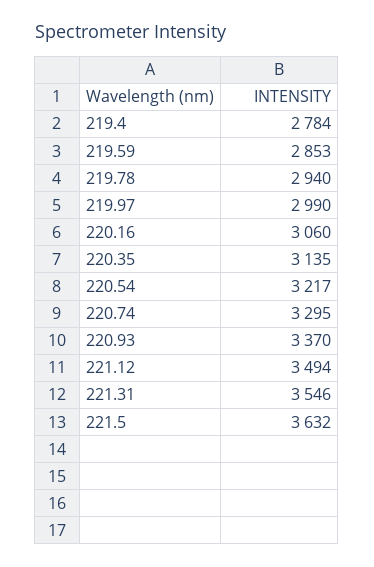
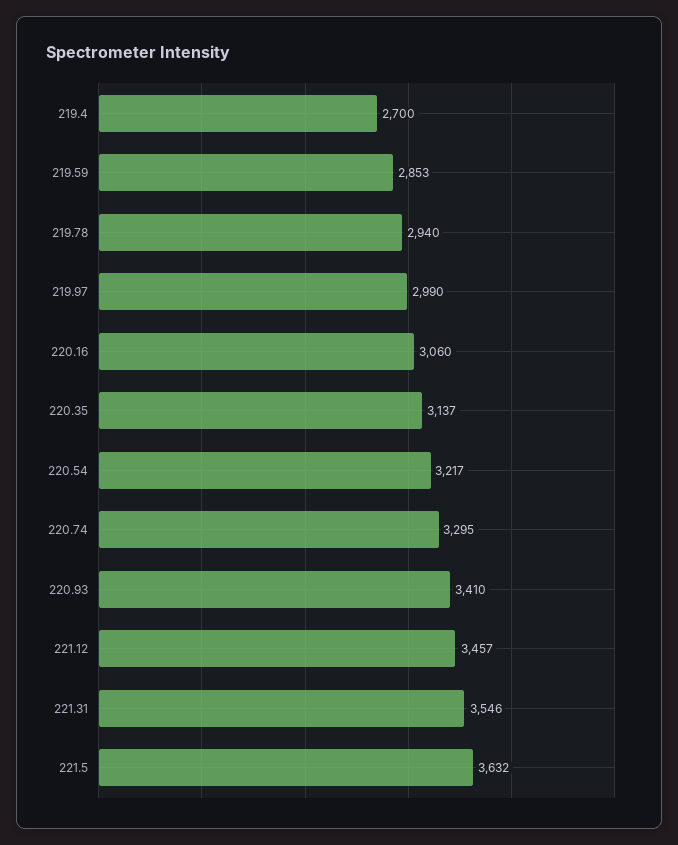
  {
-   "219.4": 2784,
+   "219.4": 2700,
    "219.59": 2853,
    "219.78": 2940,
    "219.97": 2990,
    "220.16": 3060,
-   "220.35": 3135,
+   "220.35": 3137,
    "220.54": 3217,
    "220.74": 3295,
-   "220.93": 3370,
+   "220.93": 3410,
-   "221.12": 3494,
+   "221.12": 3457,
    "221.31": 3546,
    "221.5": 3632
  }

